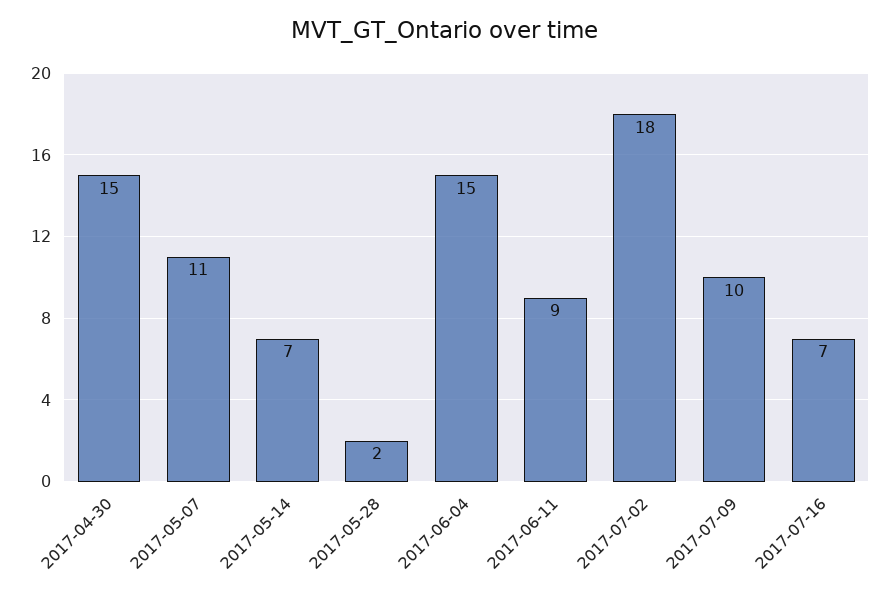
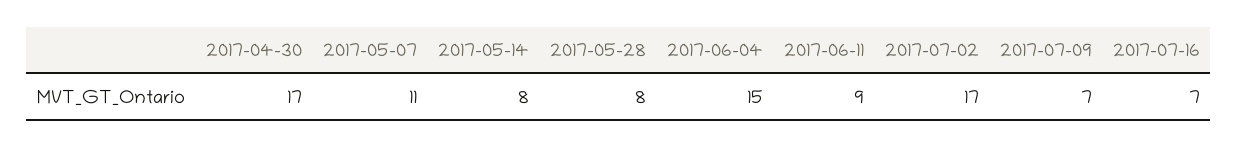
  {
-   "2017-04-30": 15,
+   "2017-04-30": 17,
    "2017-05-07": 11,
-   "2017-05-14": 7,
+   "2017-05-14": 8,
-   "2017-05-28": 2,
+   "2017-05-28": 8,
    "2017-06-04": 15,
    "2017-06-11": 9,
-   "2017-07-02": 18,
+   "2017-07-02": 17,
-   "2017-07-09": 10,
+   "2017-07-09": 7,
    "2017-07-16": 7
  }

